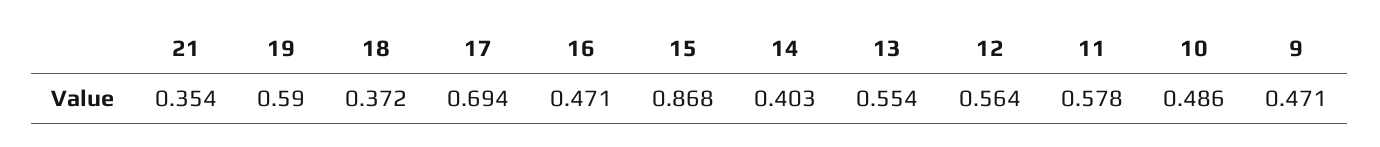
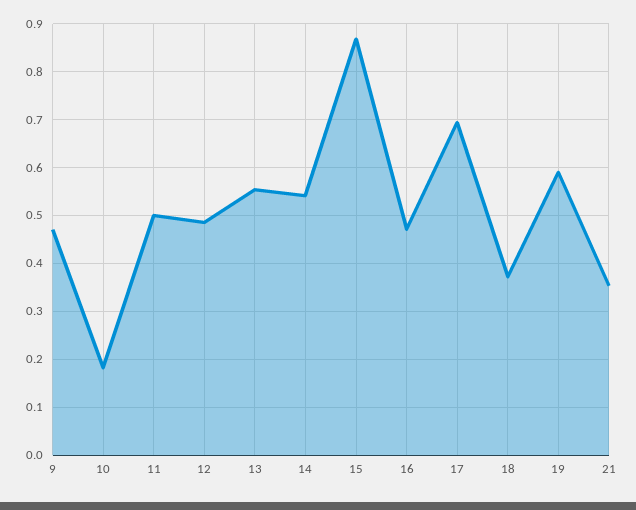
  {
    "21": 0.354,
    "19": 0.59,
    "18": 0.372,
    "17": 0.694,
    "16": 0.471,
    "15": 0.868,
-   "14": 0.403,
+   "14": 0.54,
    "13": 0.554,
-   "12": 0.564,
+   "12": 0.48,
-   "11": 0.578,
+   "11": 0.5,
-   "10": 0.486,
+   "10": 0.18,
    "9": 0.471
  }

